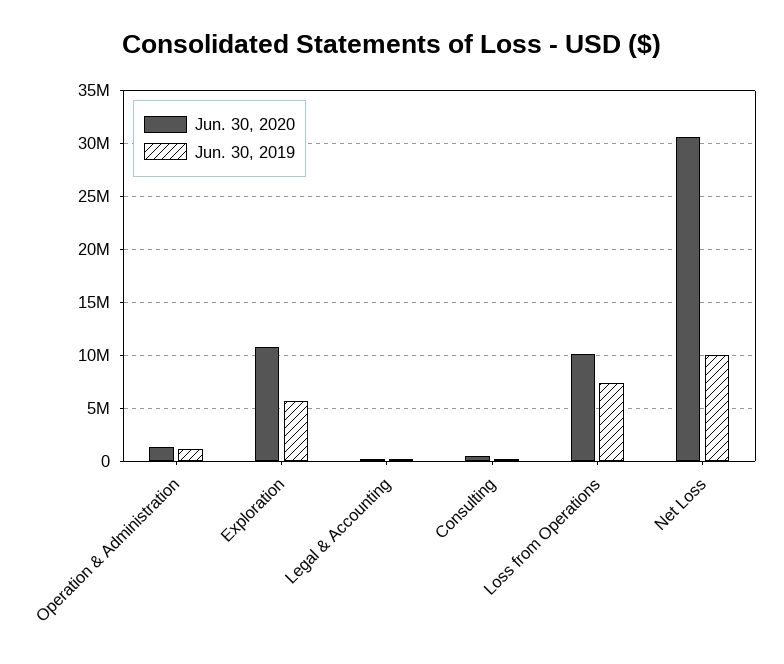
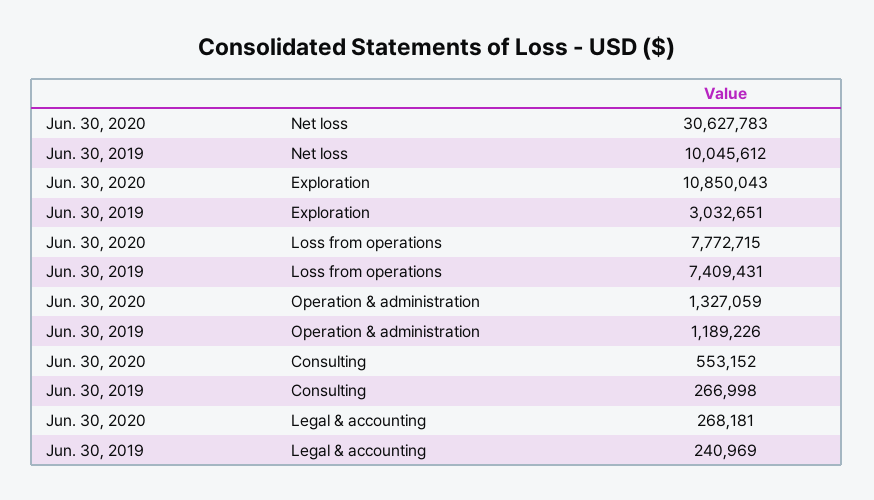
  {
    "Jun. 30, 2020": {
      "Operation & Administration": 1327059,
      "Exploration": 10850043,
      "Legal & Accounting": 268181,
      "Consulting": 553152,
-     "Loss from Operations": 10000000,
+     "Loss from Operations": 7772715,
      "Net Loss": 30627783
    },
    "Jun. 30, 2019": {
      "Operation & Administration": 1189226,
-     "Exploration": 6000000,
+     "Exploration": 3032651,
      "Legal & Accounting": 240969,
      "Consulting": 266998,
      "Loss from Operations": 7409431,
      "Net Loss": 10045612
    }
  }

